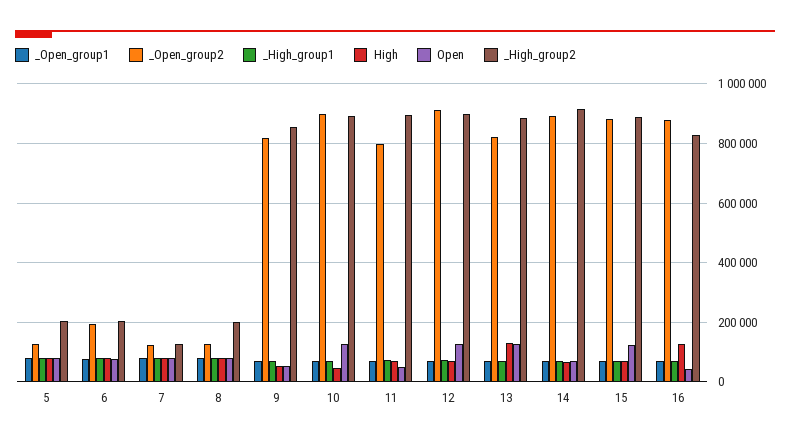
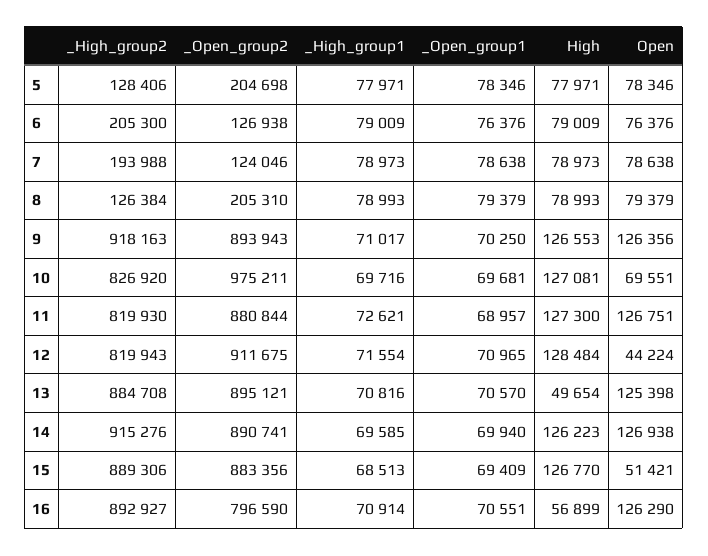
  {
    "_Open_group1": {
      "5": 78346,
      "6": 76376,
      "7": 78638,
      "8": 79379,
      "9": 70250,
      "10": 69681,
      "11": 68957,
      "12": 70965,
      "13": 70570,
      "14": 69940,
      "15": 69409,
      "16": 70551
    },
    "_Open_group2": {
-     "5": 125000,
+     "5": 204698,
-     "6": 200000,
+     "6": 126938,
      "7": 124046,
-     "8": 125000,
+     "8": 205310,
-     "9": 825000,
+     "9": 893943,
-     "10": 900000,
+     "10": 975211,
-     "11": 800000,
+     "11": 880844,
      "12": 911675,
-     "13": 825000,
+     "13": 895121,
      "14": 890741,
      "15": 883356,
-     "16": 875000
+     "16": 796590
    },
    "_High_group1": {
      "5": 77971,
      "6": 79009,
      "7": 78973,
      "8": 78993,
      "9": 71017,
      "10": 69716,
      "11": 72621,
      "12": 71554,
      "13": 70816,
      "14": 69585,
      "15": 68513,
      "16": 70914
    },
    "High": {
      "5": 77971,
      "6": 79009,
      "7": 78973,
      "8": 78993,
-     "9": 50000,
+     "9": 126553,
-     "10": 50000,
+     "10": 127081,
-     "11": 75000,
+     "11": 127300,
-     "12": 75000,
+     "12": 128484,
-     "13": 125000,
+     "13": 49654,
-     "14": 75000,
+     "14": 126223,
-     "15": 75000,
+     "15": 126770,
-     "16": 125000
+     "16": 56899
    },
    "Open": {
      "5": 78346,
      "6": 76376,
      "7": 78638,
      "8": 79379,
-     "9": 50000,
+     "9": 126356,
-     "10": 125000,
+     "10": 69551,
-     "11": 50000,
+     "11": 126751,
-     "12": 125000,
+     "12": 44224,
      "13": 125398,
-     "14": 75000,
+     "14": 126938,
-     "15": 125000,
+     "15": 51421,
-     "16": 50000
+     "16": 126290
    },
    "_High_group2": {
-     "5": 200000,
+     "5": 128406,
      "6": 205300,
-     "7": 125000,
+     "7": 193988,
-     "8": 200000,
+     "8": 126384,
-     "9": 850000,
+     "9": 918163,
-     "10": 900000,
+     "10": 826920,
-     "11": 900000,
+     "11": 819930,
-     "12": 900000,
+     "12": 819943,
      "13": 884708,
      "14": 915276,
      "15": 889306,
-     "16": 825000
+     "16": 892927
    }
  }

